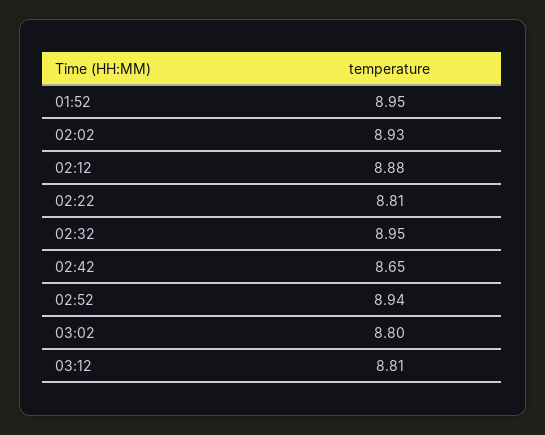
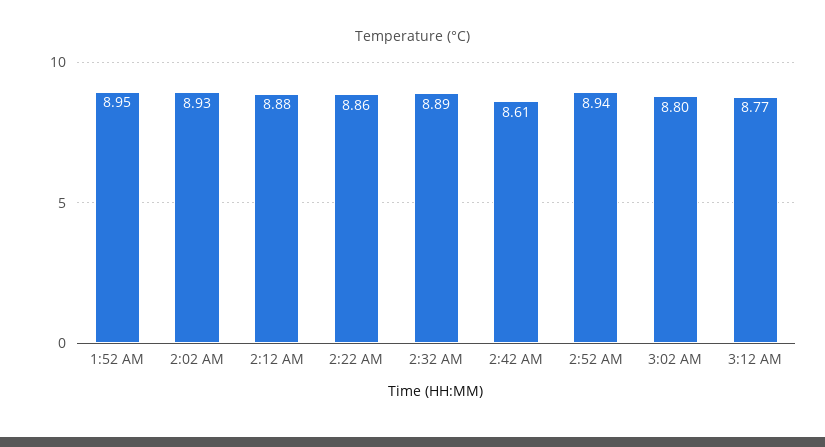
  {
    "01:52": 8.95,
    "02:02": 8.93,
    "02:12": 8.88,
-   "02:22": 8.81,
+   "02:22": 8.86,
-   "02:32": 8.95,
+   "02:32": 8.89,
-   "02:42": 8.65,
+   "02:42": 8.61,
    "02:52": 8.94,
    "03:02": 8.8,
-   "03:12": 8.81
+   "03:12": 8.77
  }

